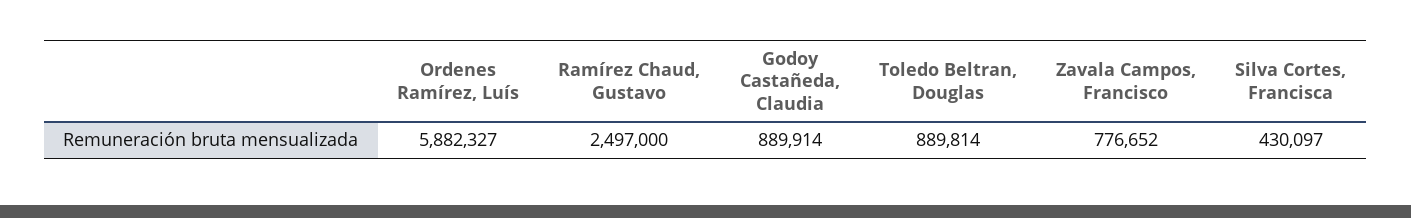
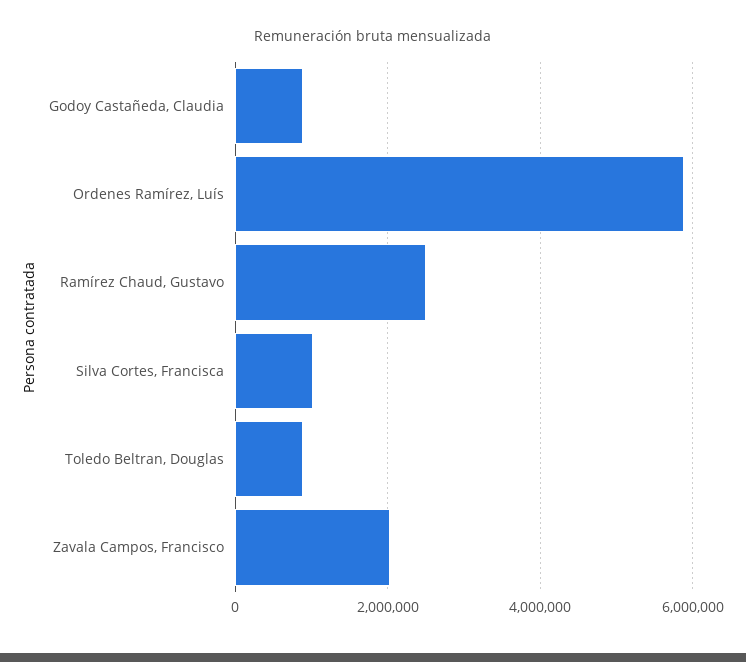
  {
    "Ordenes Ramírez, Luís": 5882327,
    "Ramírez Chaud, Gustavo": 2497000,
    "Godoy Castañeda, Claudia": 889914,
    "Toledo Beltran, Douglas": 889814,
-   "Zavala Campos, Francisco": 776652,
+   "Zavala Campos, Francisco": 2000000,
-   "Silva Cortes, Francisca": 430097
+   "Silva Cortes, Francisca": 1000000
  }

